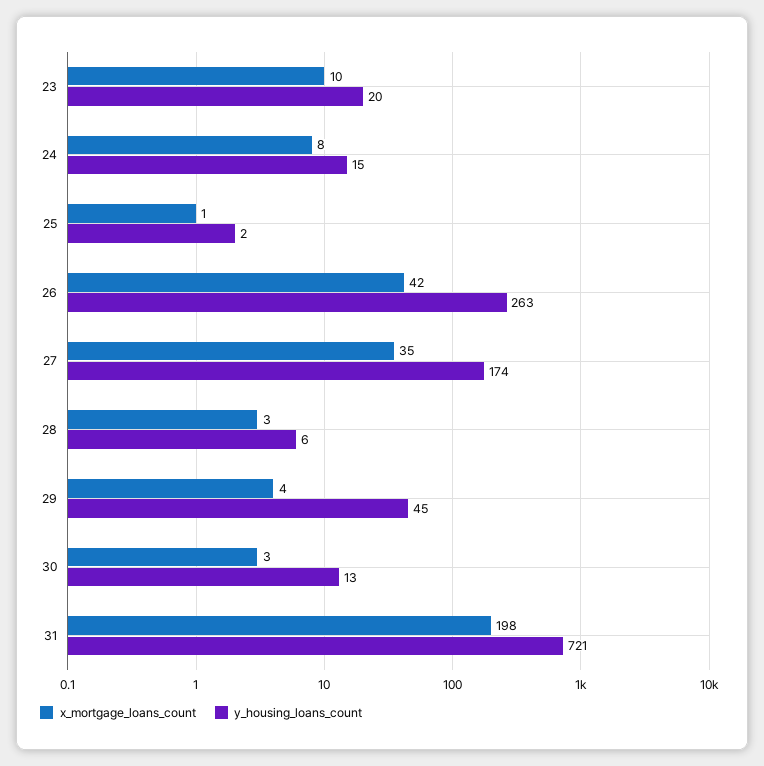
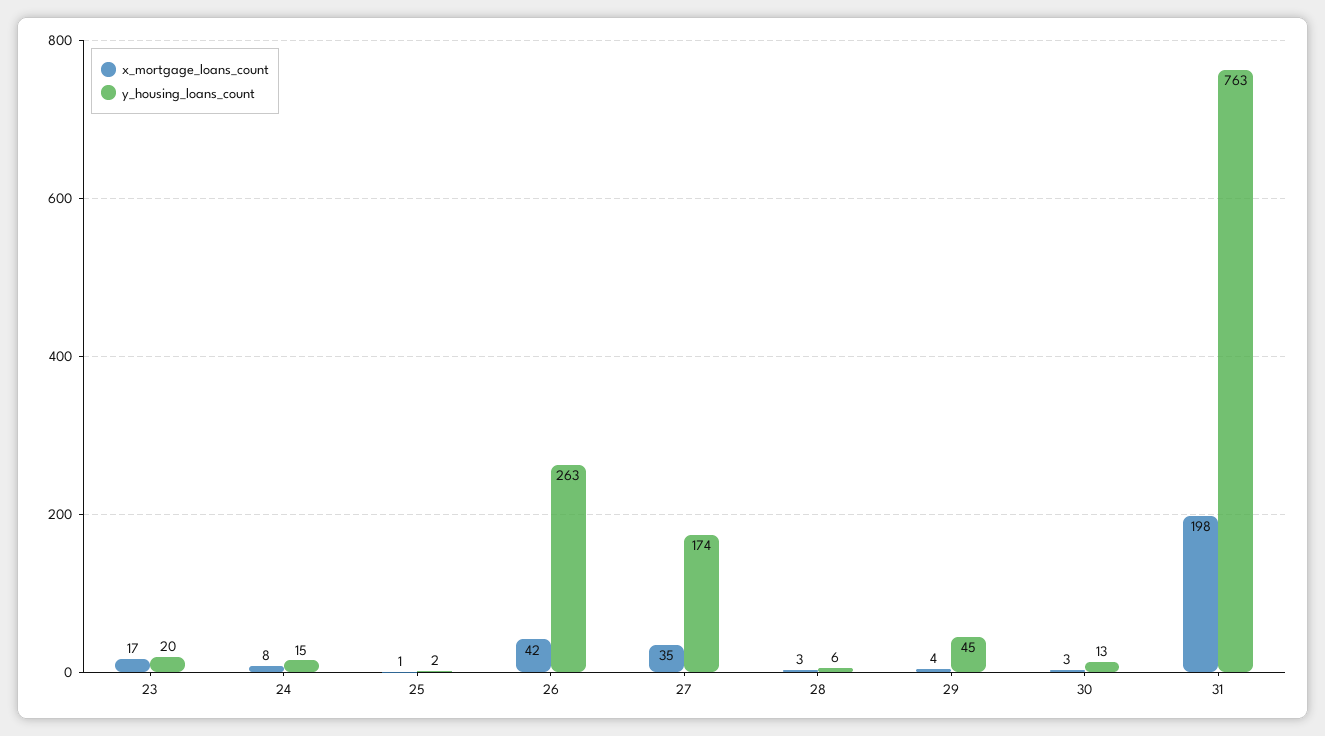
  {
    "x_mortgage_loans_count": {
-     "23": 10,
+     "23": 17,
      "24": 8,
      "25": 1,
      "26": 42,
      "27": 35,
      "28": 3,
      "29": 4,
      "30": 3,
      "31": 198
    },
    "y_housing_loans_count": {
      "23": 20,
      "24": 15,
      "25": 2,
      "26": 263,
      "27": 174,
      "28": 6,
      "29": 45,
      "30": 13,
-     "31": 721
+     "31": 763
    }
  }

